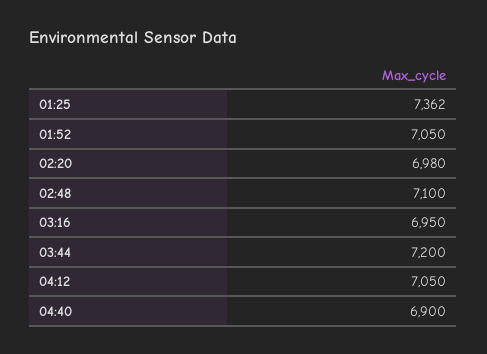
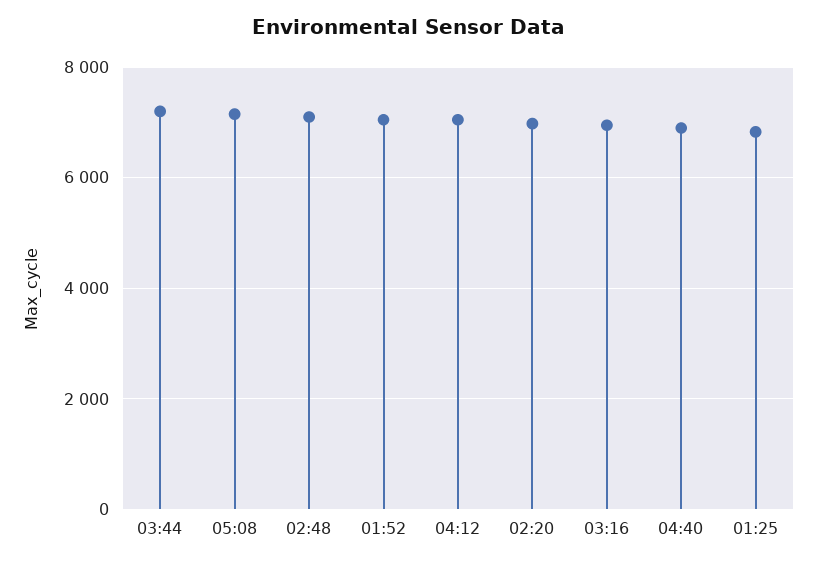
  {
-   "01:25": 7362,
+   "01:25": 6800,
    "01:52": 7050,
    "02:20": 6980,
    "02:48": 7100,
    "03:16": 6950,
    "03:44": 7200,
    "04:12": 7050,
-   "04:40": 6900
+   "04:40": 6900,
+   "05:08": 7200
  }

